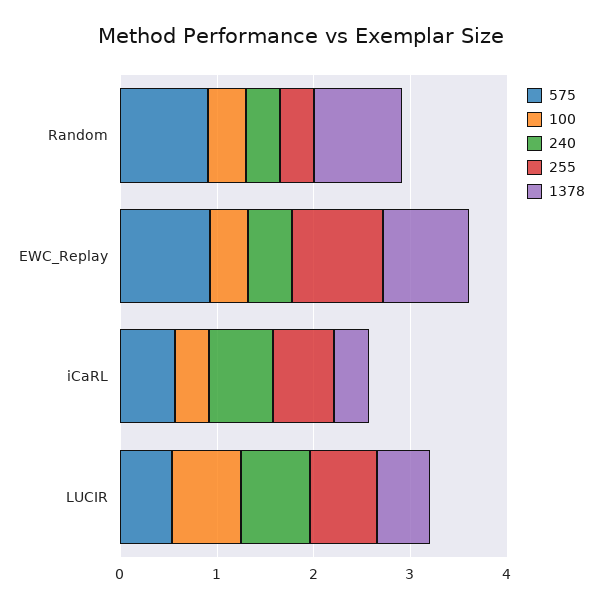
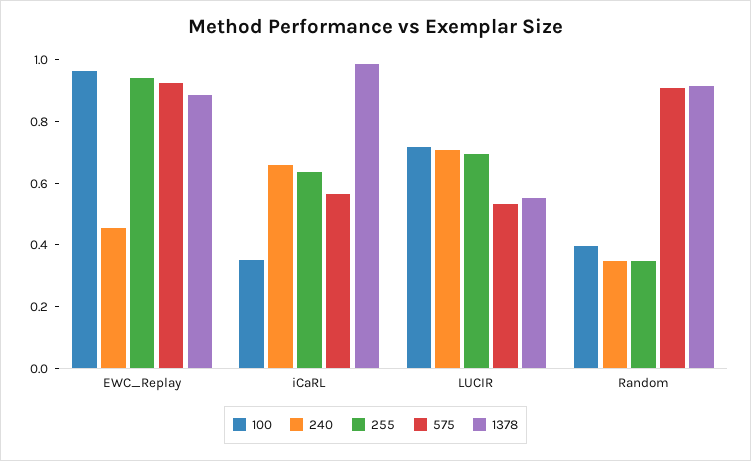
  {
    "575": {
      "Random": 0.9,
      "EWC_Replay": 0.95,
      "iCaRL": 0.55,
      "LUCIR": 0.55
    },
    "100": {
      "Random": 0.4,
-     "EWC_Replay": 0.4,
+     "EWC_Replay": 0.95,
      "iCaRL": 0.35,
      "LUCIR": 0.7
    },
    "240": {
      "Random": 0.35,
      "EWC_Replay": 0.45,
      "iCaRL": 0.65,
      "LUCIR": 0.7
    },
    "255": {
      "Random": 0.35,
      "EWC_Replay": 0.95,
      "iCaRL": 0.65,
      "LUCIR": 0.7
    },
    "1378": {
      "Random": 0.9,
      "EWC_Replay": 0.9,
-     "iCaRL": 0.4,
+     "iCaRL": 1,
      "LUCIR": 0.55
    }
  }

